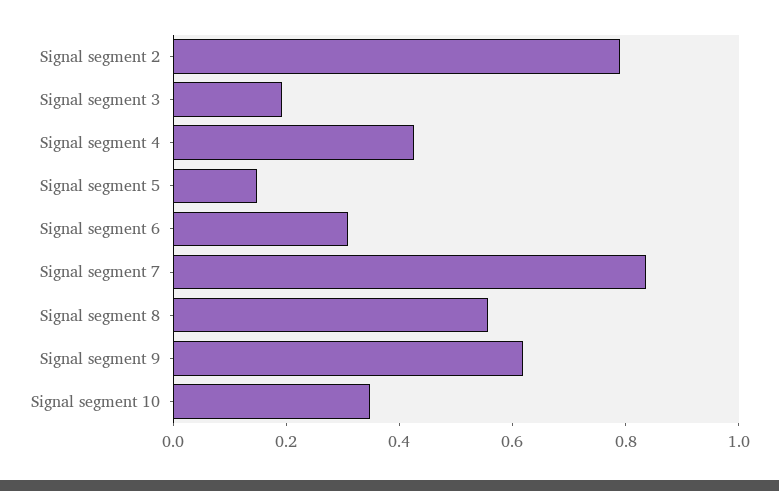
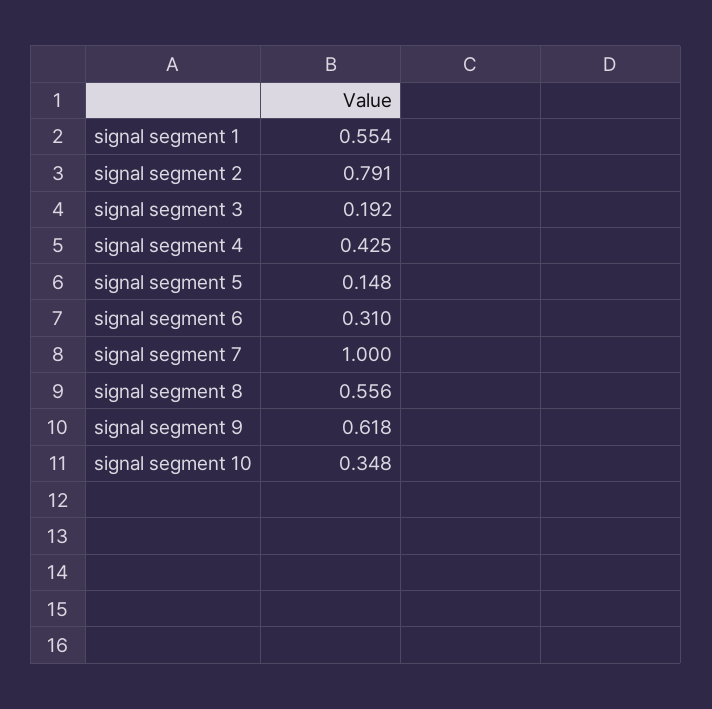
  {
    "Signal segment 2": 0.791,
    "Signal segment 3": 0.192,
    "Signal segment 4": 0.425,
    "Signal segment 5": 0.148,
    "Signal segment 6": 0.31,
-   "Signal segment 7": 0.85,
+   "Signal segment 7": 1,
    "Signal segment 8": 0.556,
    "Signal segment 9": 0.618,
-   "Signal segment 10": 0.348
+   "Signal segment 10": 0.348,
+   "signal segment 1": 0.554
  }

